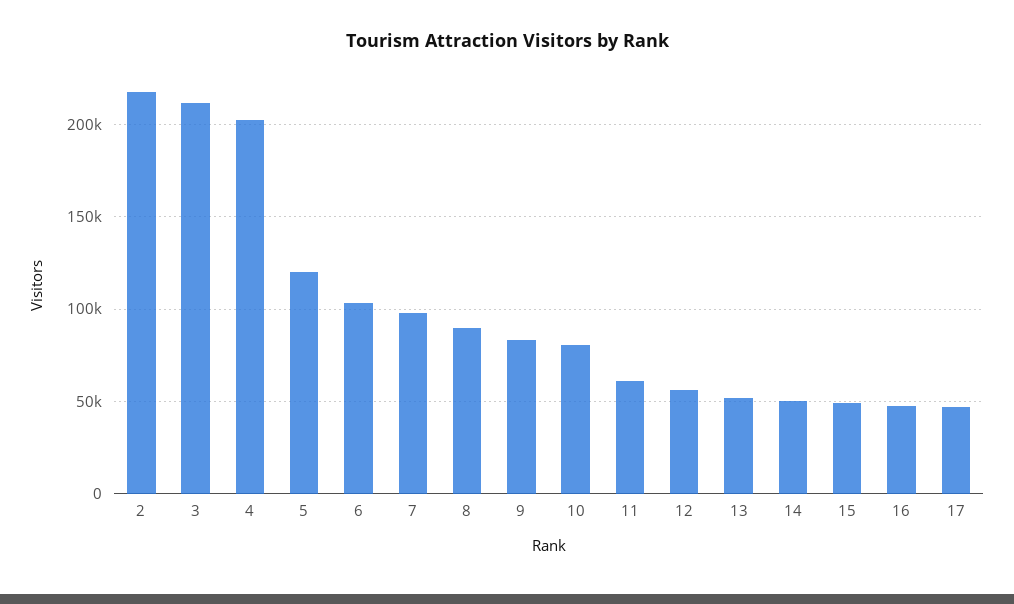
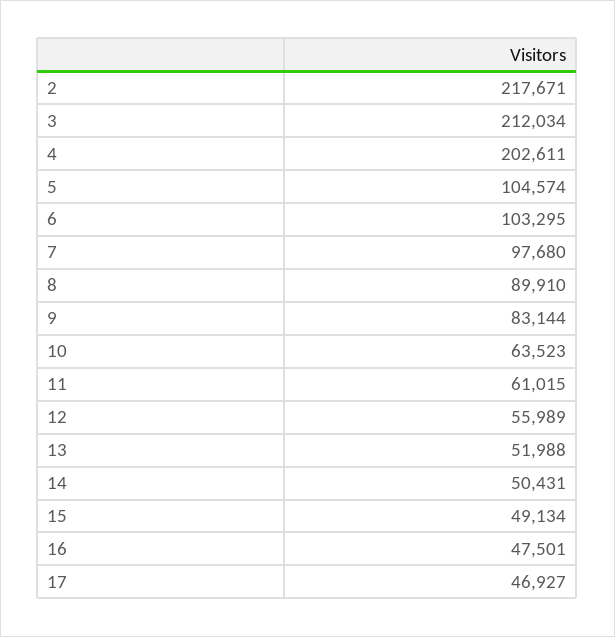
  {
    "2": 217671,
    "3": 212034,
    "4": 202611,
-   "5": 120000,
+   "5": 104574,
    "6": 103295,
    "7": 97680,
    "8": 89910,
    "9": 83144,
-   "10": 80000,
+   "10": 63523,
    "11": 61015,
    "12": 55989,
    "13": 51988,
    "14": 50431,
    "15": 49134,
    "16": 47501,
    "17": 46927
  }

